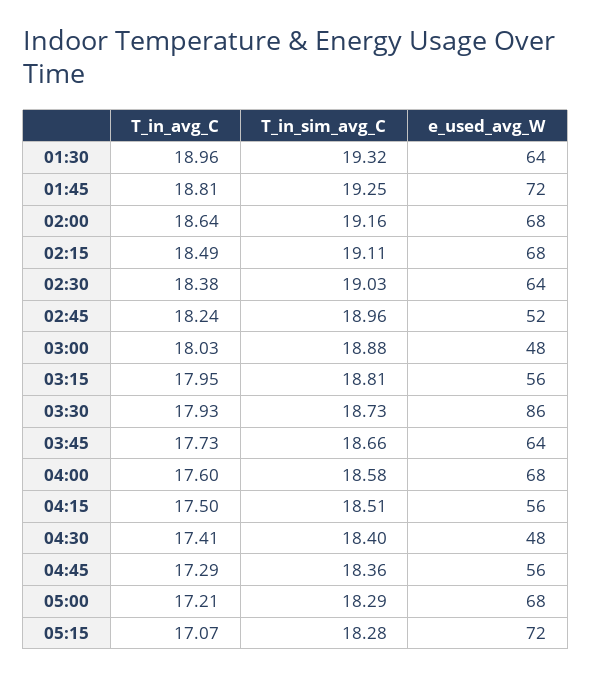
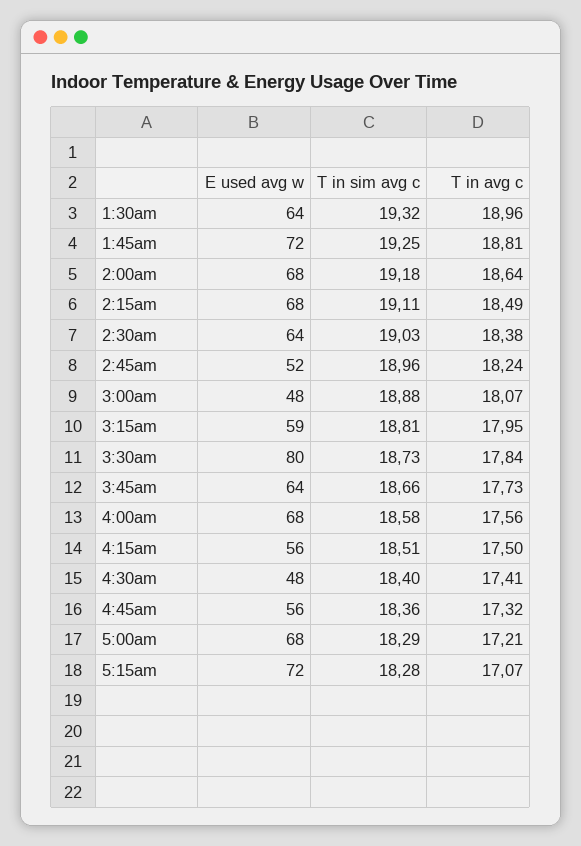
  {
    "T_in_avg_C": {
      "01:30": 18.96,
      "01:45": 18.81,
      "02:00": 18.64,
      "02:15": 18.49,
      "02:30": 18.38,
      "02:45": 18.24,
-     "03:00": 18.03,
+     "03:00": 18.07,
      "03:15": 17.95,
-     "03:30": 17.93,
+     "03:30": 17.84,
      "03:45": 17.73,
-     "04:00": 17.6,
+     "04:00": 17.56,
      "04:15": 17.5,
      "04:30": 17.41,
-     "04:45": 17.29,
+     "04:45": 17.32,
      "05:00": 17.21,
      "05:15": 17.07
    },
    "T_in_sim_avg_C": {
      "01:30": 19.32,
      "01:45": 19.25,
-     "02:00": 19.16,
+     "02:00": 19.18,
      "02:15": 19.11,
      "02:30": 19.03,
      "02:45": 18.96,
      "03:00": 18.88,
      "03:15": 18.81,
      "03:30": 18.73,
      "03:45": 18.66,
      "04:00": 18.58,
      "04:15": 18.51,
      "04:30": 18.4,
      "04:45": 18.36,
      "05:00": 18.29,
      "05:15": 18.28
    },
    "e_used_avg_W": {
      "01:30": 64,
      "01:45": 72,
      "02:00": 68,
      "02:15": 68,
      "02:30": 64,
      "02:45": 52,
      "03:00": 48,
-     "03:15": 56,
+     "03:15": 59,
-     "03:30": 86,
+     "03:30": 80,
      "03:45": 64,
      "04:00": 68,
      "04:15": 56,
      "04:30": 48,
      "04:45": 56,
      "05:00": 68,
      "05:15": 72
    }
  }

